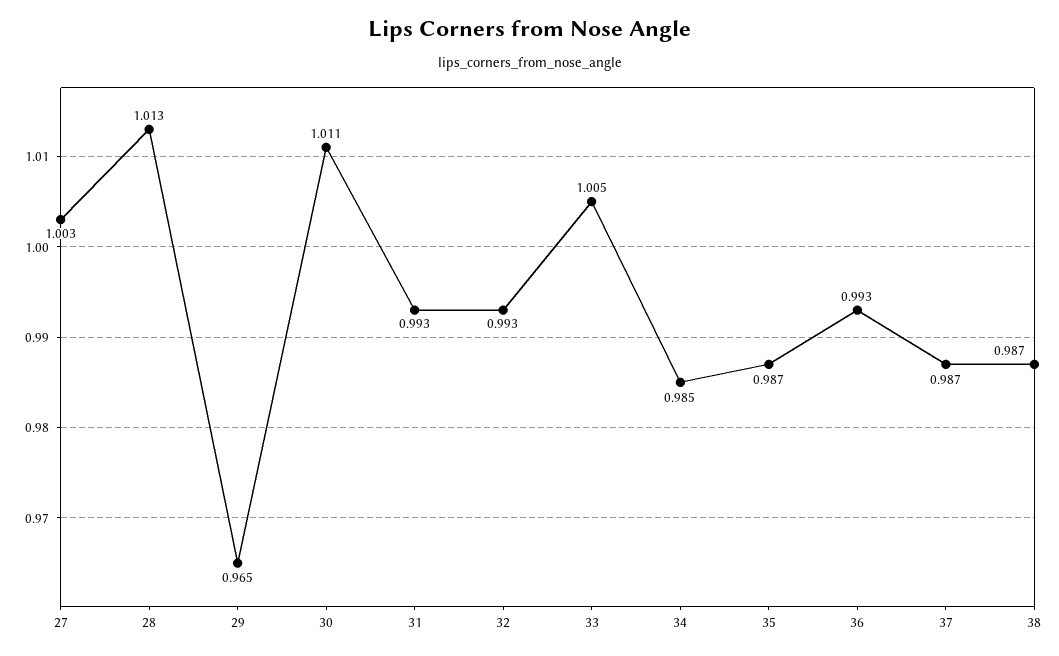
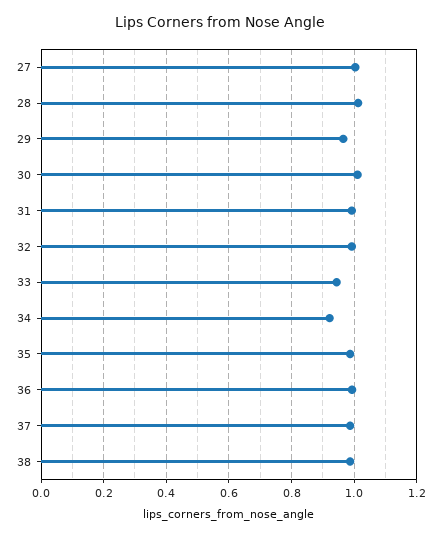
  {
    "27": 1.003,
    "28": 1.013,
    "29": 0.965,
    "30": 1.011,
    "31": 0.993,
    "32": 0.993,
-   "33": 1.005,
+   "33": 0.94,
-   "34": 0.985,
+   "34": 0.92,
    "35": 0.987,
    "36": 0.993,
    "37": 0.987,
    "38": 0.987
  }

